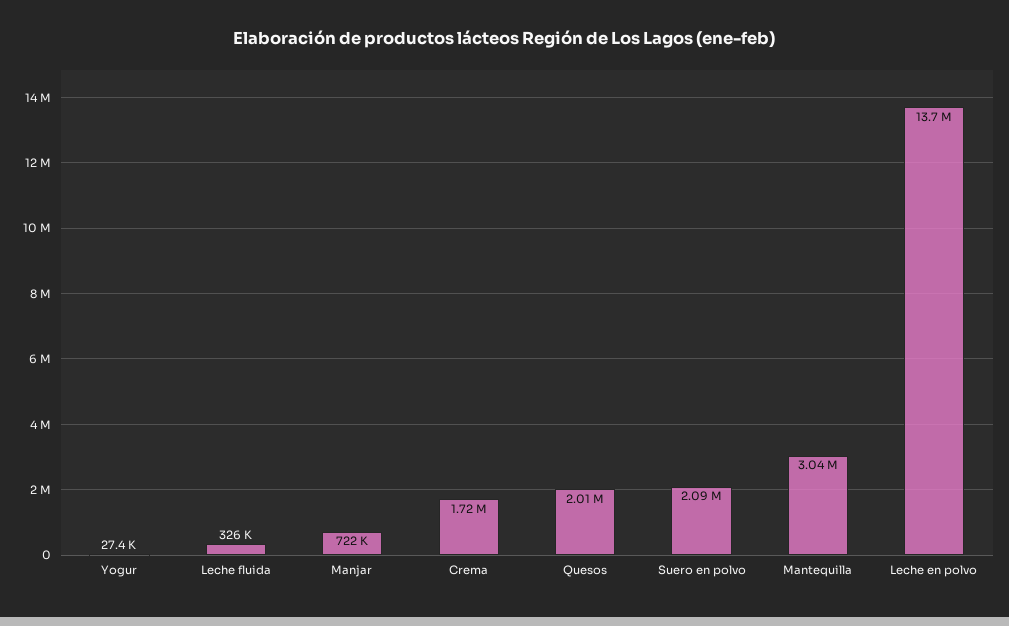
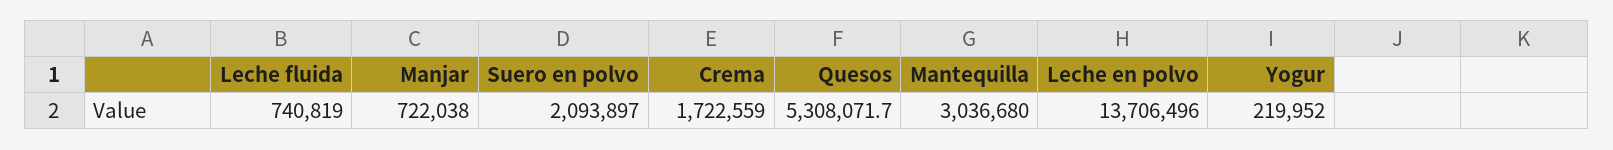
  {
-   "Yogur": 27400,
+   "Yogur": 219952,
-   "Leche fluida": 326000,
+   "Leche fluida": 740819,
    "Manjar": 722038,
    "Crema": 1722559,
-   "Quesos": 2010000,
+   "Quesos": 5308071.7,
    "Suero en polvo": 2093897,
    "Mantequilla": 3036680,
    "Leche en polvo": 13706496
  }

